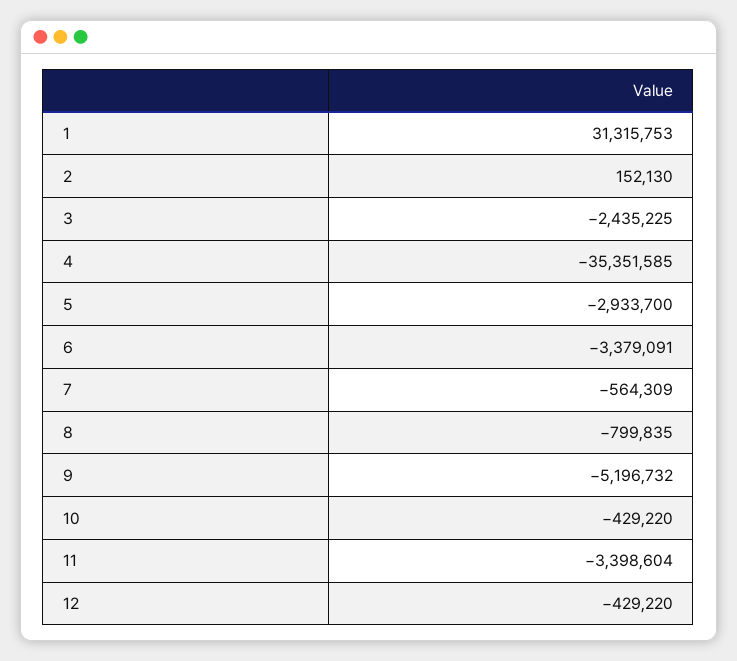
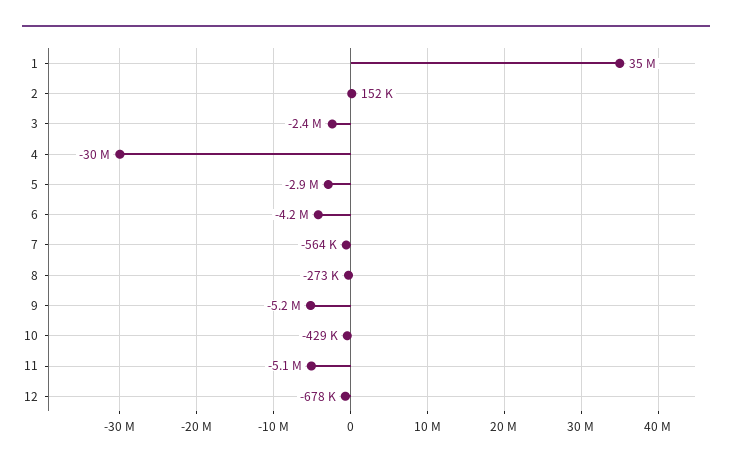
  {
-   "1": 31315753,
+   "1": 35000000,
    "2": 152130,
    "3": -2435225,
-   "4": -35351585,
+   "4": -30000000,
    "5": -2933700,
-   "6": -3379091,
+   "6": -4200000,
    "7": -564309,
-   "8": -799835,
+   "8": -273000,
    "9": -5196732,
    "10": -429220,
-   "11": -3398604,
+   "11": -5100000,
-   "12": -429220
+   "12": -678000
  }

